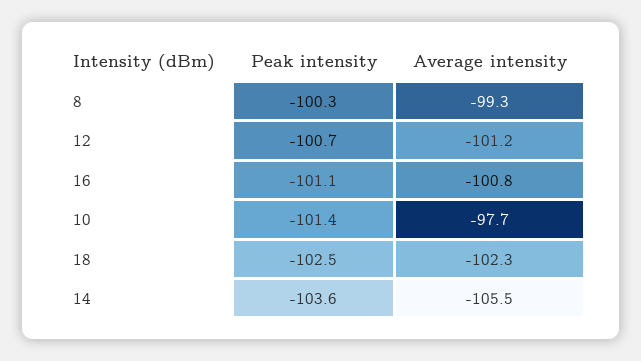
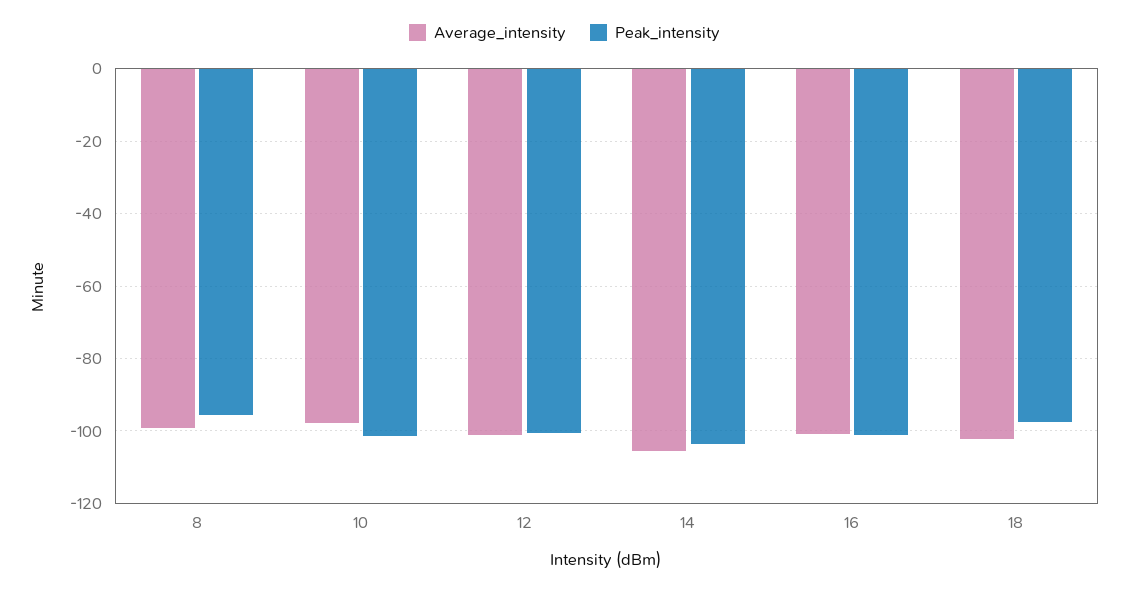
  {
    "Peak intensity": {
-     "8": -100.3,
+     "8": -96,
      "12": -100.7,
      "16": -101.1,
      "10": -101.4,
-     "18": -102.5,
+     "18": -98,
      "14": -103.6
    },
    "Average intensity": {
      "8": -99.3,
      "12": -101.2,
      "16": -100.8,
      "10": -97.7,
      "18": -102.3,
      "14": -105.5
    }
  }

